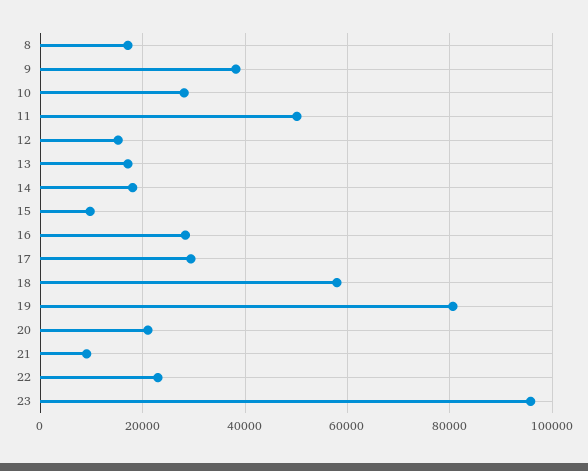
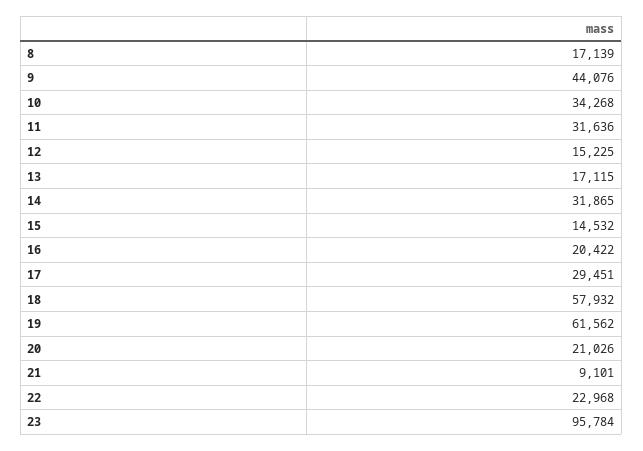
  {
    "8": 17139,
-   "9": 38000,
+   "9": 44076,
-   "10": 28000,
+   "10": 34268,
-   "11": 50000,
+   "11": 31636,
    "12": 15225,
    "13": 17115,
-   "14": 18000,
+   "14": 31865,
-   "15": 10000,
+   "15": 14532,
-   "16": 28000,
+   "16": 20422,
    "17": 29451,
    "18": 57932,
-   "19": 80000,
+   "19": 61562,
    "20": 21026,
    "21": 9101,
    "22": 22968,
    "23": 95784
  }

